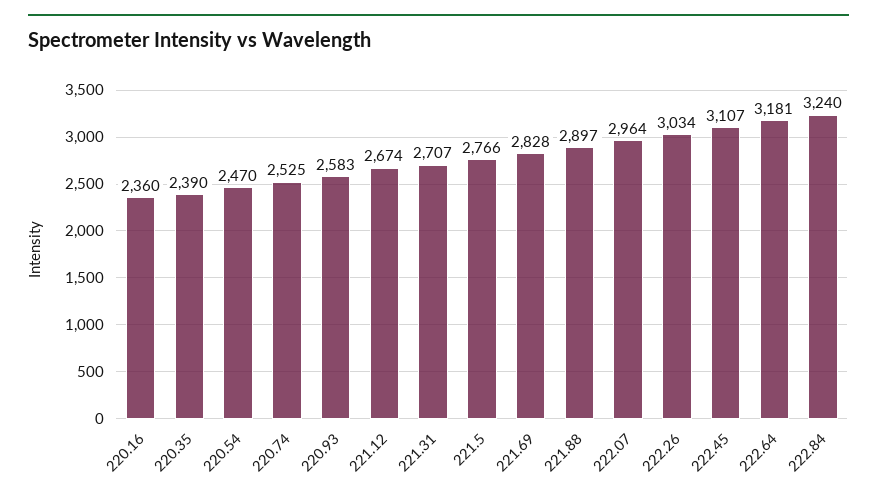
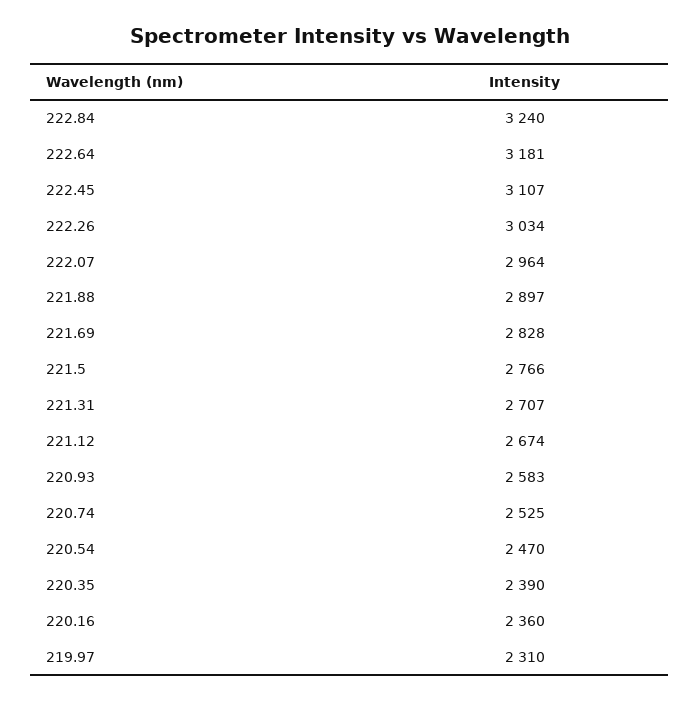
  {
    "220.16": 2360,
    "220.35": 2390,
    "220.54": 2470,
    "220.74": 2525,
    "220.93": 2583,
    "221.12": 2674,
    "221.31": 2707,
    "221.5": 2766,
    "221.69": 2828,
    "221.88": 2897,
    "222.07": 2964,
    "222.26": 3034,
    "222.45": 3107,
    "222.64": 3181,
-   "222.84": 3240
+   "222.84": 3240,
+   "219.97": 2310
  }

